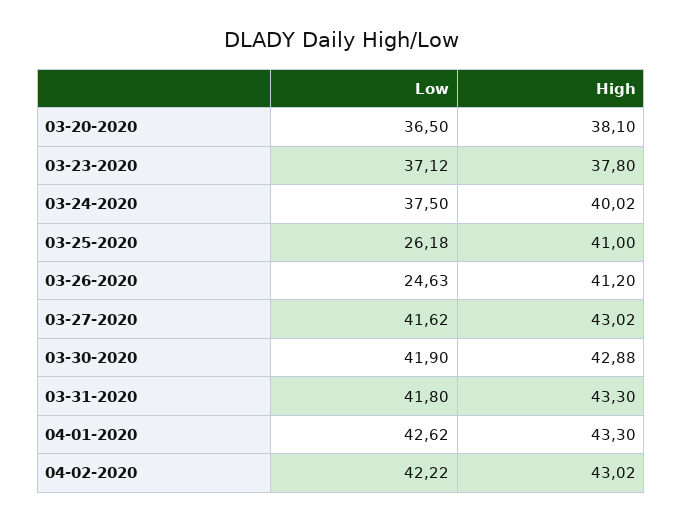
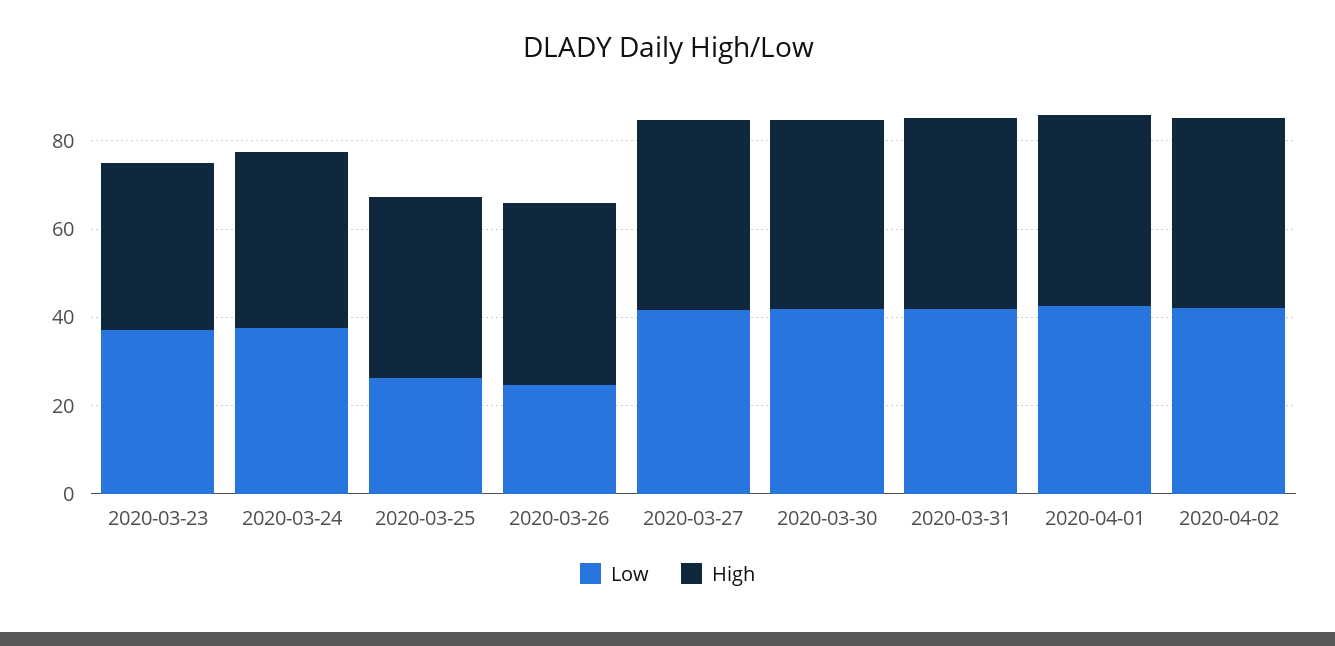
  {
    "Low": {
-     "03-20-2020": 36.5,
      "03-23-2020": 37.12,
      "03-24-2020": 37.5,
      "03-25-2020": 26.18,
      "03-26-2020": 24.63,
      "03-27-2020": 41.62,
      "03-30-2020": 41.9,
      "03-31-2020": 41.8,
      "04-01-2020": 42.62,
      "04-02-2020": 42.22
    },
    "High": {
-     "03-20-2020": 38.1,
      "03-23-2020": 37.8,
      "03-24-2020": 40.02,
      "03-25-2020": 41,
      "03-26-2020": 41.2,
      "03-27-2020": 43.02,
      "03-30-2020": 42.88,
      "03-31-2020": 43.3,
      "04-01-2020": 43.3,
      "04-02-2020": 43.02
    }
  }

